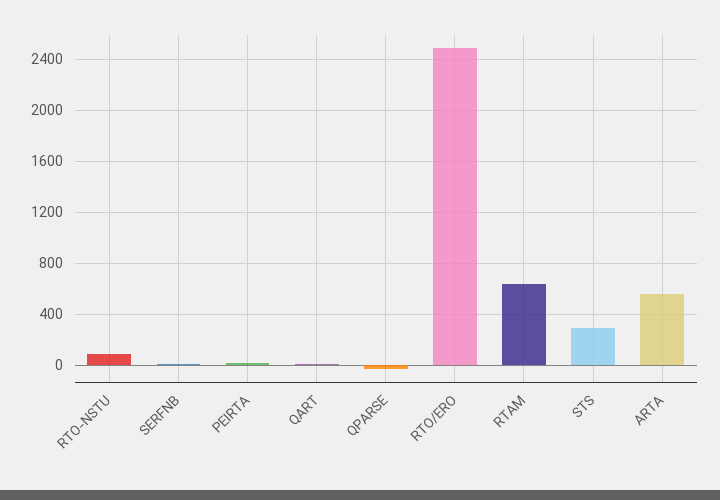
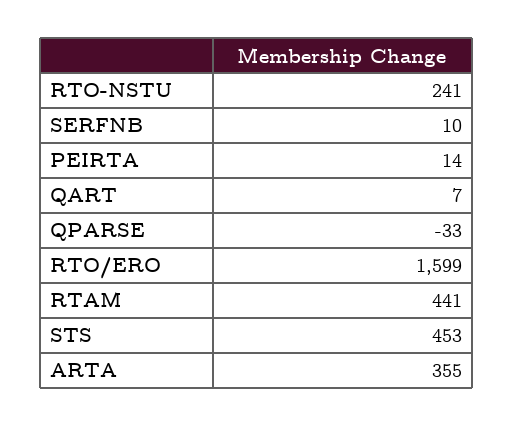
  {
-   "RTO-NSTU": 100,
+   "RTO-NSTU": 241,
    "SERFNB": 10,
    "PEIRTA": 14,
    "QART": 7,
    "QPARSE": -33,
-   "RTO/ERO": 2500,
+   "RTO/ERO": 1599,
-   "RTAM": 650,
+   "RTAM": 441,
-   "STS": 300,
+   "STS": 453,
-   "ARTA": 550
+   "ARTA": 355
  }

